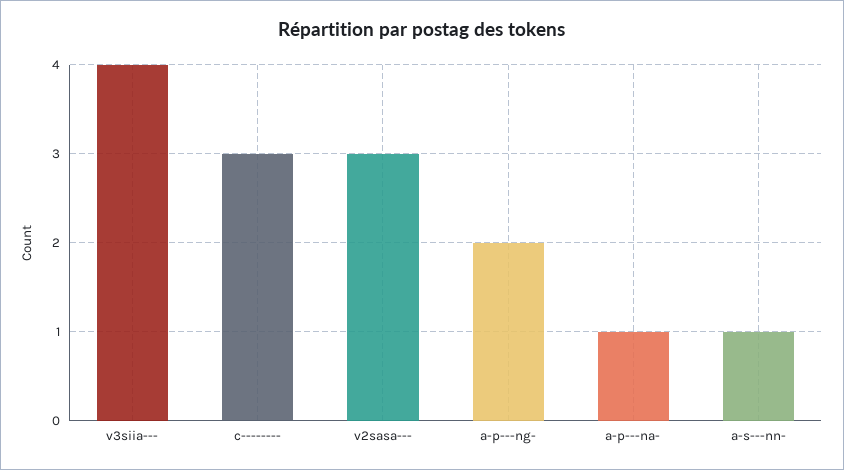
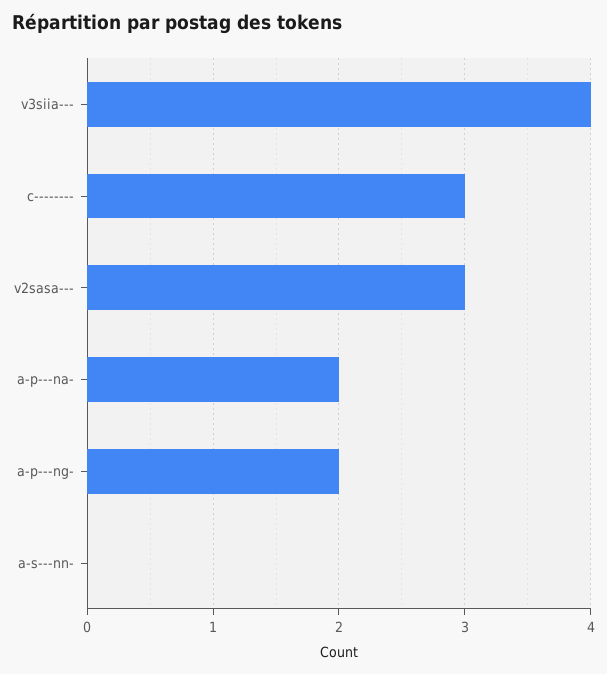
  {
    "v3siia---": 4,
    "c--------": 3,
    "v2sasa---": 3,
    "a-p---ng-": 2,
-   "a-p---na-": 1,
+   "a-p---na-": 2,
-   "a-s---nn-": 1
+   "a-s---nn-": 0
  }

